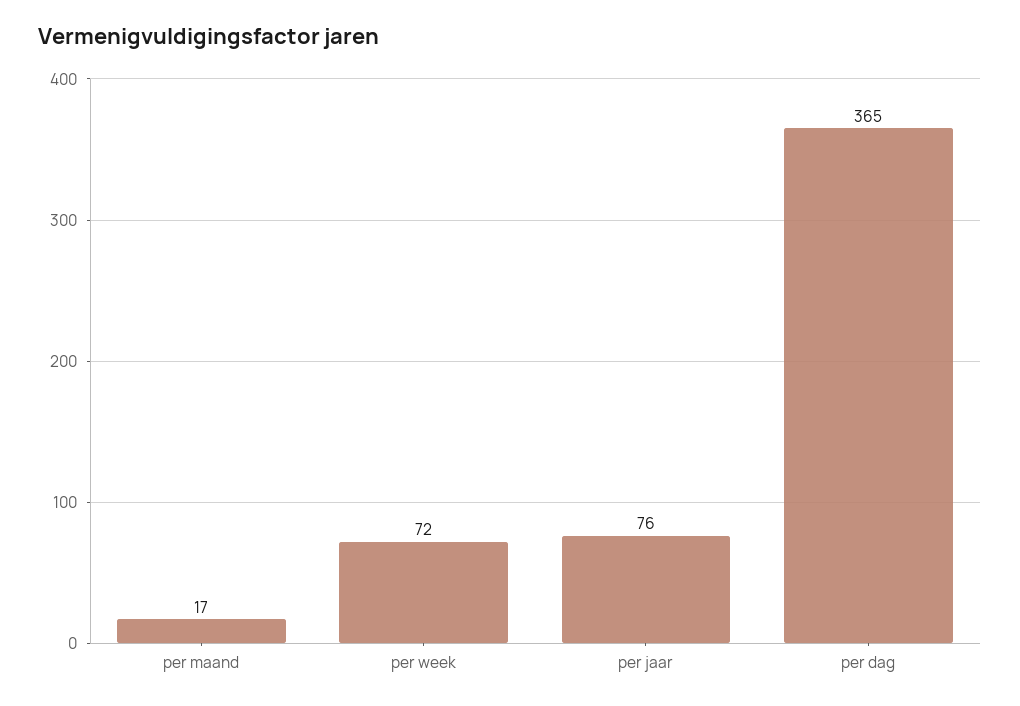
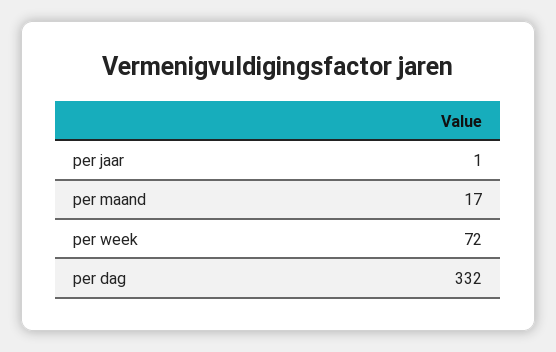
  {
    "per maand": 17,
    "per week": 72,
-   "per jaar": 76,
+   "per jaar": 1,
-   "per dag": 365
+   "per dag": 332
  }

